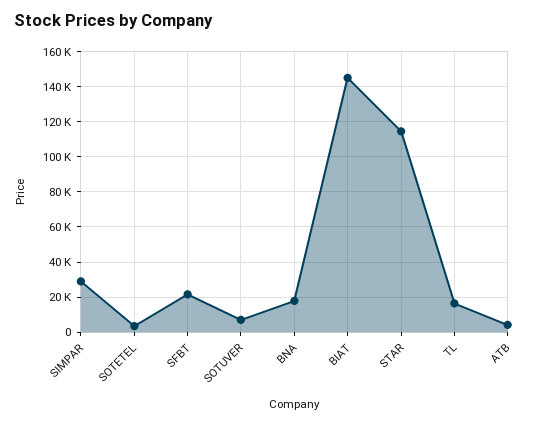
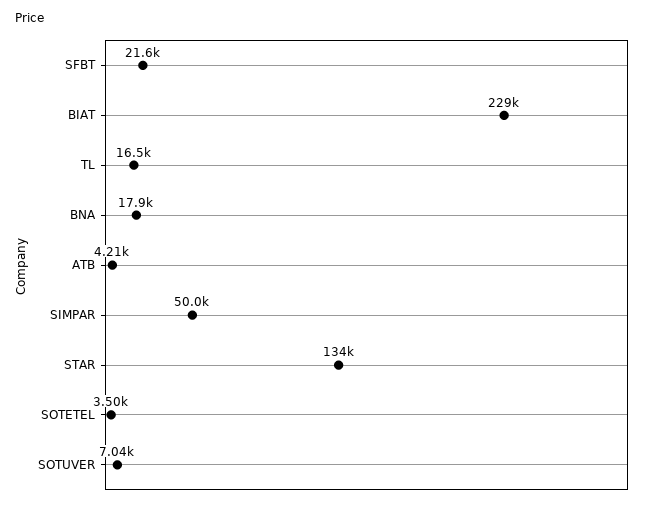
  {
-   "SIMPAR": 30000,
+   "SIMPAR": 50000,
    "SOTETEL": 3500,
    "SFBT": 21600,
    "SOTUVER": 7040,
    "BNA": 17900,
-   "BIAT": 145000,
+   "BIAT": 229000,
-   "STAR": 115000,
+   "STAR": 134000,
    "TL": 16500,
    "ATB": 4210
  }

